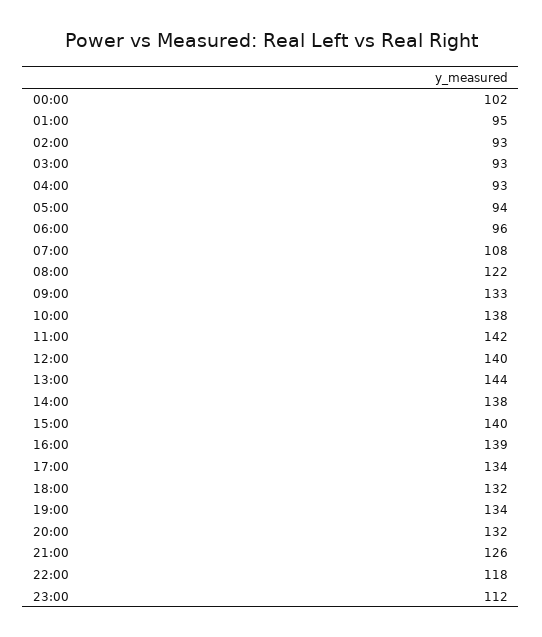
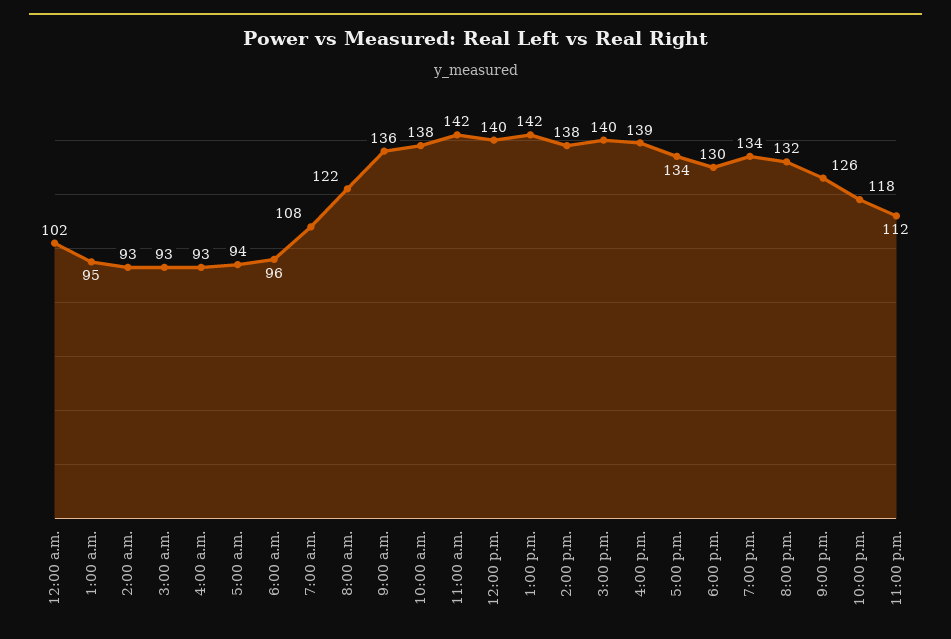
  {
    "00:00": 102,
    "01:00": 95,
    "02:00": 93,
    "03:00": 93,
    "04:00": 93,
    "05:00": 94,
    "06:00": 96,
    "07:00": 108,
    "08:00": 122,
-   "09:00": 133,
+   "09:00": 136,
    "10:00": 138,
    "11:00": 142,
    "12:00": 140,
-   "13:00": 144,
+   "13:00": 142,
    "14:00": 138,
    "15:00": 140,
    "16:00": 139,
    "17:00": 134,
-   "18:00": 132,
+   "18:00": 130,
    "19:00": 134,
    "20:00": 132,
    "21:00": 126,
    "22:00": 118,
    "23:00": 112
  }

